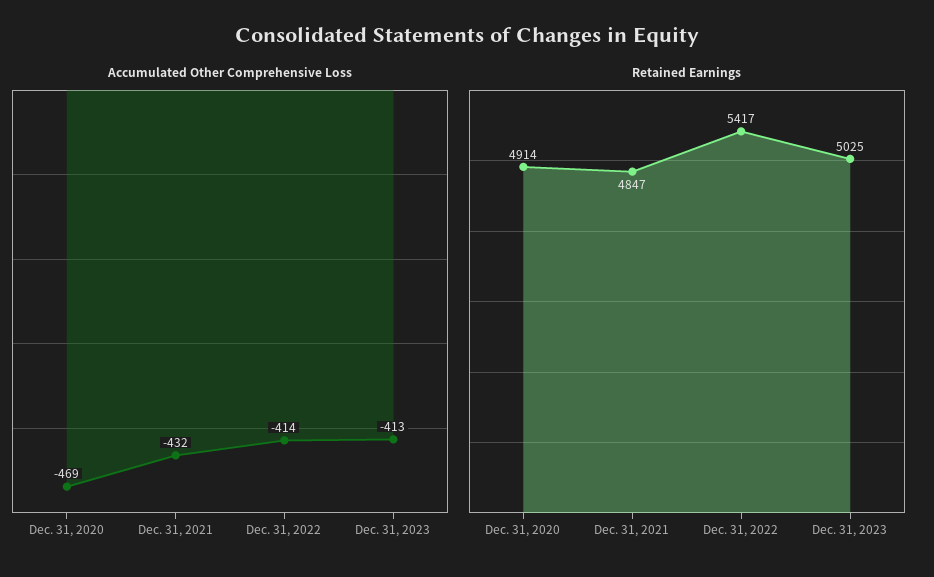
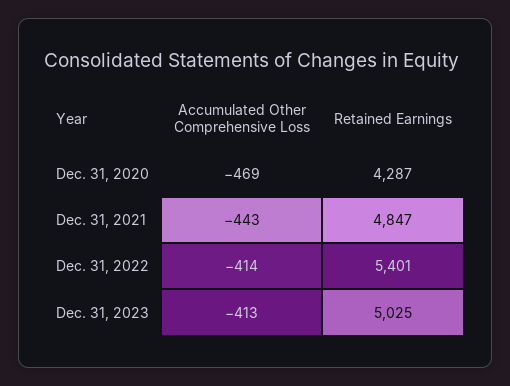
  {
    "Accumulated Other Comprehensive Loss": {
      "Dec. 31, 2020": -469,
-     "Dec. 31, 2021": -432,
+     "Dec. 31, 2021": -443,
      "Dec. 31, 2022": -414,
      "Dec. 31, 2023": -413
    },
    "Retained Earnings": {
-     "Dec. 31, 2020": 4914,
+     "Dec. 31, 2020": 4287,
      "Dec. 31, 2021": 4847,
-     "Dec. 31, 2022": 5417,
+     "Dec. 31, 2022": 5401,
      "Dec. 31, 2023": 5025
    }
  }

